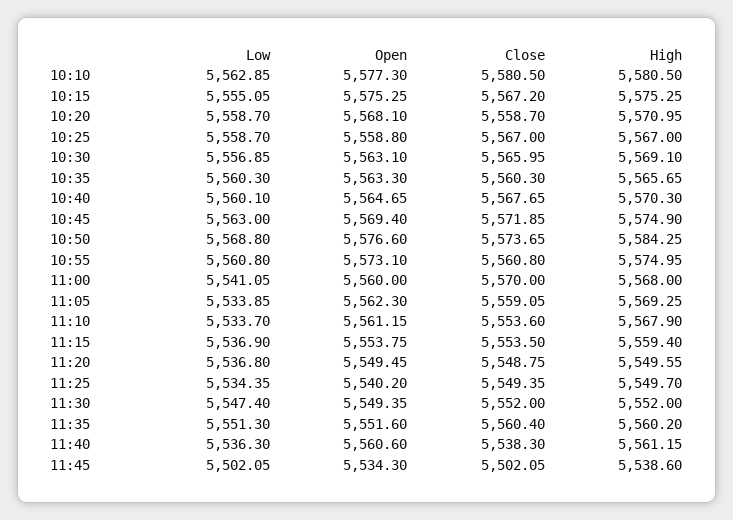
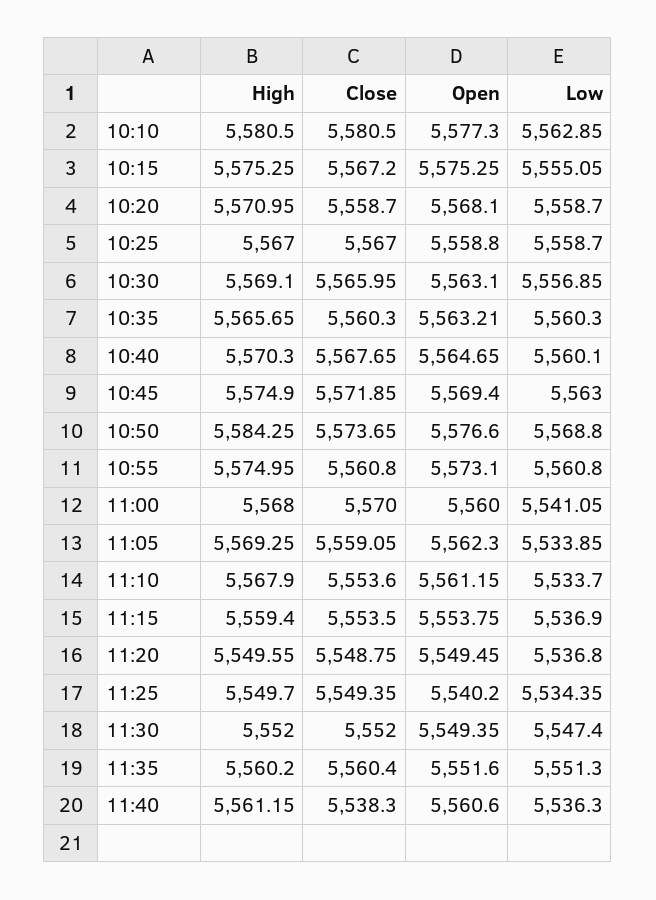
  {
    "Low": {
      "10:10": 5562.85,
      "10:15": 5555.05,
      "10:20": 5558.7,
      "10:25": 5558.7,
      "10:30": 5556.85,
      "10:35": 5560.3,
      "10:40": 5560.1,
      "10:45": 5563,
      "10:50": 5568.8,
      "10:55": 5560.8,
      "11:00": 5541.05,
      "11:05": 5533.85,
      "11:10": 5533.7,
      "11:15": 5536.9,
      "11:20": 5536.8,
      "11:25": 5534.35,
      "11:30": 5547.4,
      "11:35": 5551.3,
-     "11:40": 5536.3,
+     "11:40": 5536.3
-     "11:45": 5502.05
    },
    "Open": {
      "10:10": 5577.3,
      "10:15": 5575.25,
      "10:20": 5568.1,
      "10:25": 5558.8,
      "10:30": 5563.1,
-     "10:35": 5563.3,
+     "10:35": 5563.21,
      "10:40": 5564.65,
      "10:45": 5569.4,
      "10:50": 5576.6,
      "10:55": 5573.1,
      "11:00": 5560,
      "11:05": 5562.3,
      "11:10": 5561.15,
      "11:15": 5553.75,
      "11:20": 5549.45,
      "11:25": 5540.2,
      "11:30": 5549.35,
      "11:35": 5551.6,
-     "11:40": 5560.6,
+     "11:40": 5560.6
-     "11:45": 5534.3
    },
    "Close": {
      "10:10": 5580.5,
      "10:15": 5567.2,
      "10:20": 5558.7,
      "10:25": 5567,
      "10:30": 5565.95,
      "10:35": 5560.3,
      "10:40": 5567.65,
      "10:45": 5571.85,
      "10:50": 5573.65,
      "10:55": 5560.8,
      "11:00": 5570,
      "11:05": 5559.05,
      "11:10": 5553.6,
      "11:15": 5553.5,
      "11:20": 5548.75,
      "11:25": 5549.35,
      "11:30": 5552,
      "11:35": 5560.4,
-     "11:40": 5538.3,
+     "11:40": 5538.3
-     "11:45": 5502.05
    },
    "High": {
      "10:10": 5580.5,
      "10:15": 5575.25,
      "10:20": 5570.95,
      "10:25": 5567,
      "10:30": 5569.1,
      "10:35": 5565.65,
      "10:40": 5570.3,
      "10:45": 5574.9,
      "10:50": 5584.25,
      "10:55": 5574.95,
      "11:00": 5568,
      "11:05": 5569.25,
      "11:10": 5567.9,
      "11:15": 5559.4,
      "11:20": 5549.55,
      "11:25": 5549.7,
      "11:30": 5552,
      "11:35": 5560.2,
-     "11:40": 5561.15,
+     "11:40": 5561.15
-     "11:45": 5538.6
    }
  }

